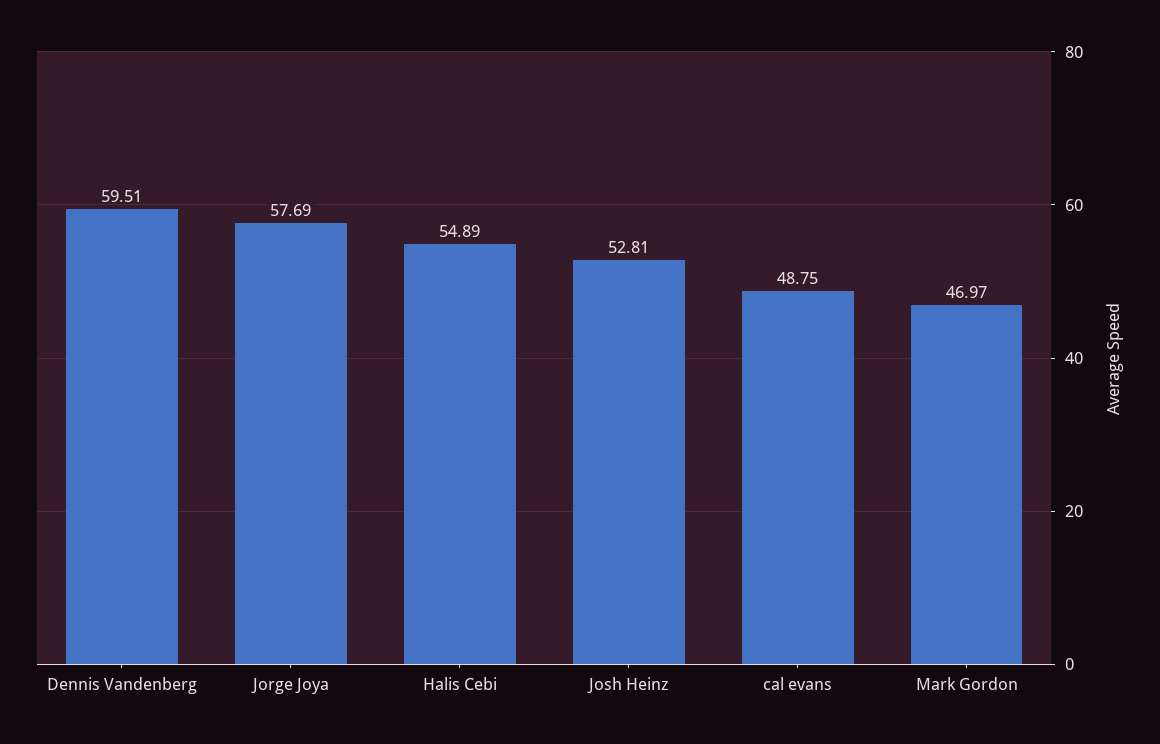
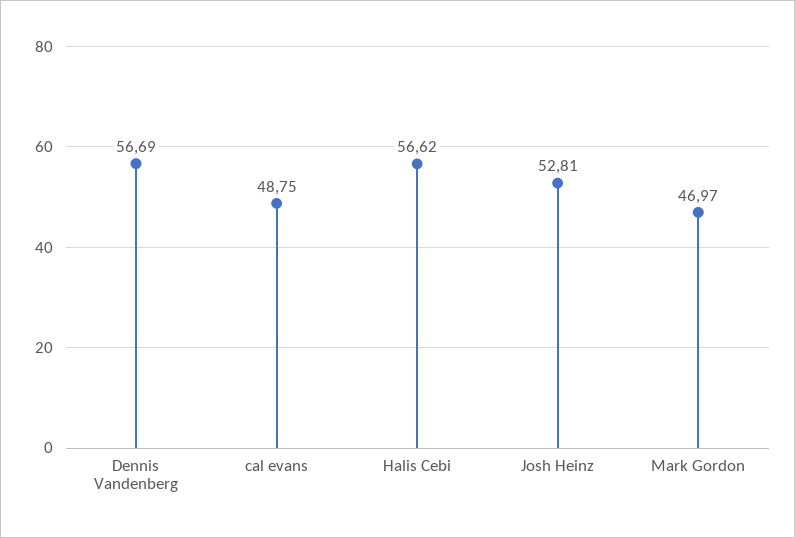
  {
-   "Dennis Vandenberg": 59.51,
+   "Dennis Vandenberg": 56.69,
-   "Jorge Joya": 57.69,
-   "Halis Cebi": 54.89,
+   "Halis Cebi": 56.62,
    "Josh Heinz": 52.81,
    "cal evans": 48.75,
    "Mark Gordon": 46.97
  }

